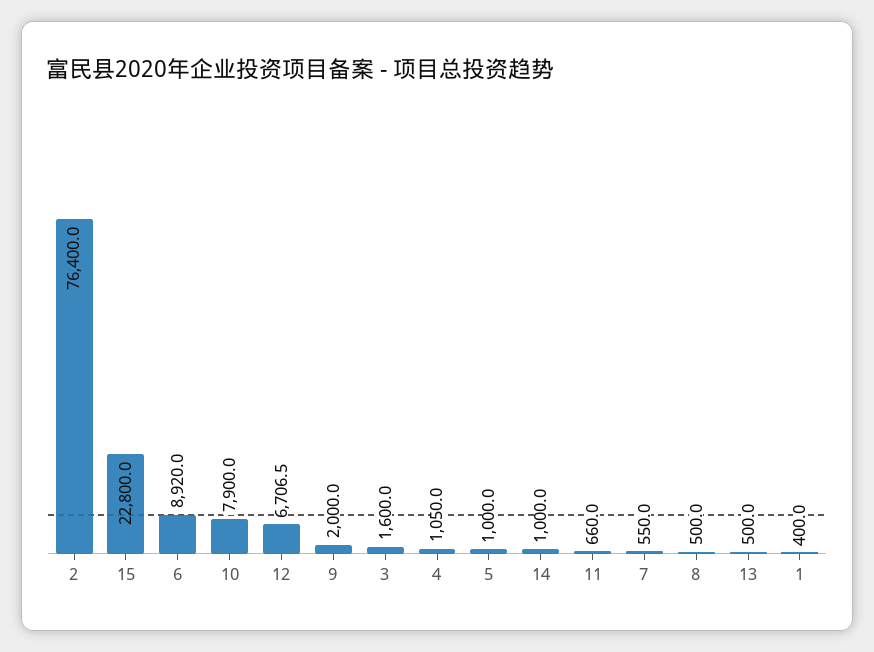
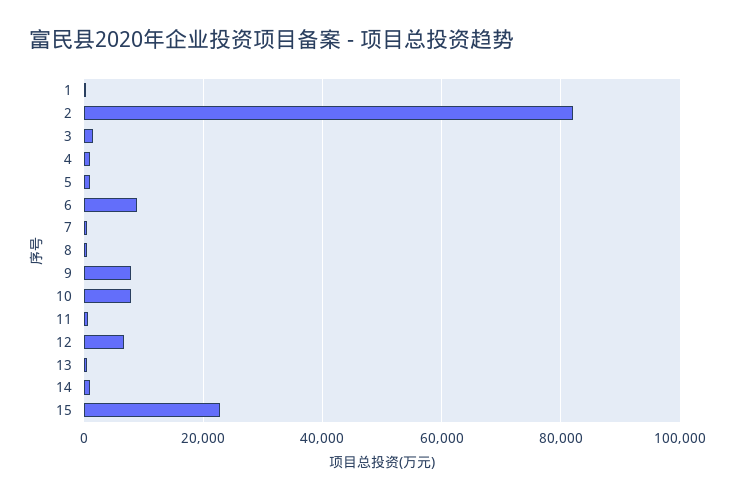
  {
-   "2": 76400,
+   "2": 82000,
    "15": 22800,
    "6": 8920,
    "10": 7900,
    "12": 6706.5,
-   "9": 2000,
+   "9": 8000,
    "3": 1600,
    "4": 1050,
    "5": 1000,
    "14": 1000,
    "11": 660,
    "7": 550,
    "8": 500,
    "13": 500,
    "1": 400
  }

